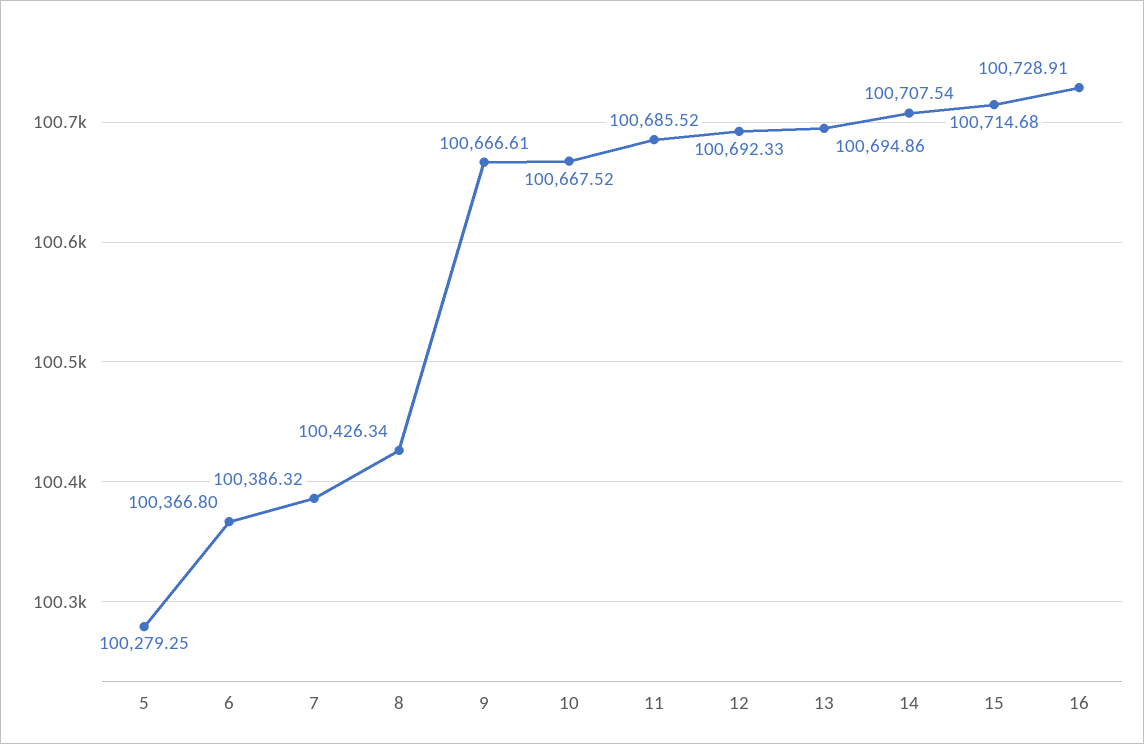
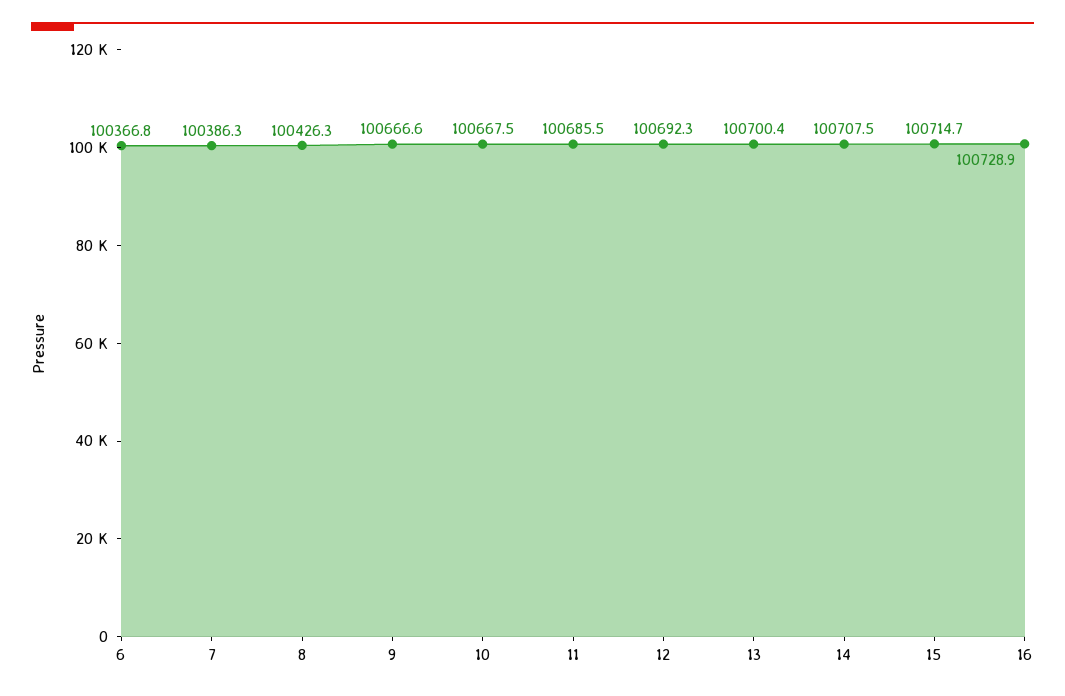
  {
-   "5": 100279.25,
    "6": 100366.8,
    "7": 100386.32,
    "8": 100426.34,
    "9": 100666.61,
    "10": 100667.52,
    "11": 100685.52,
    "12": 100692.33,
-   "13": 100694.86,
+   "13": 100700.4,
    "14": 100707.54,
    "15": 100714.68,
    "16": 100728.91
  }

